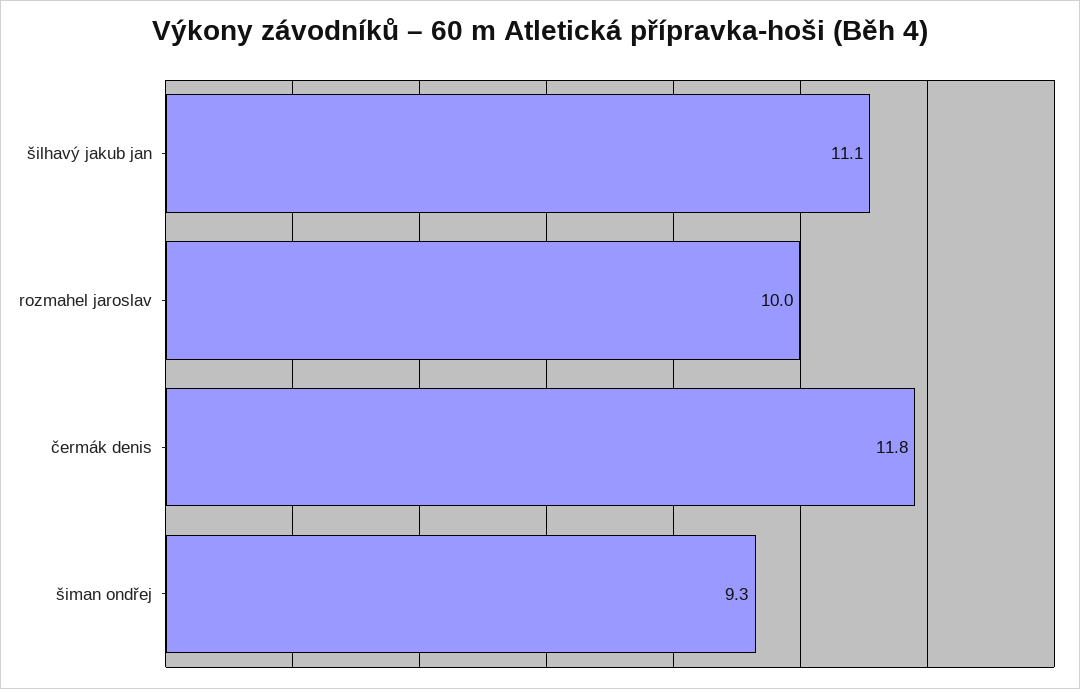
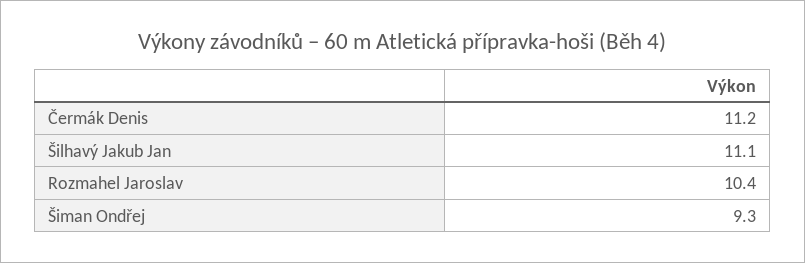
  {
    "šilhavý jakub jan": 11.1,
-   "rozmahel jaroslav": 10,
+   "rozmahel jaroslav": 10.4,
-   "čermák denis": 11.8,
+   "čermák denis": 11.2,
    "šiman ondřej": 9.3
  }

